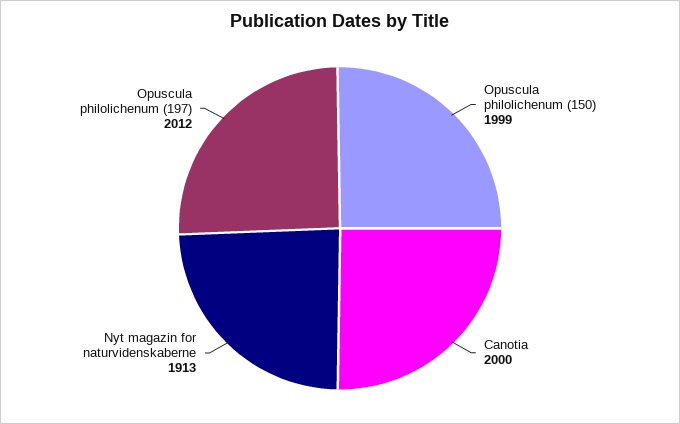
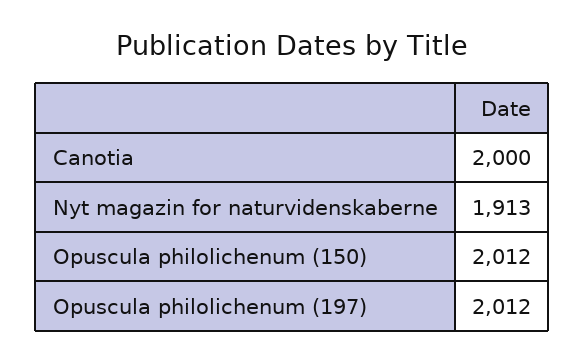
  {
-   "Opuscula philolichenum (150)": 1999,
+   "Opuscula philolichenum (150)": 2012,
    "Canotia": 2000,
    "Nyt magazin for naturvidenskaberne": 1913,
    "Opuscula philolichenum (197)": 2012
  }

